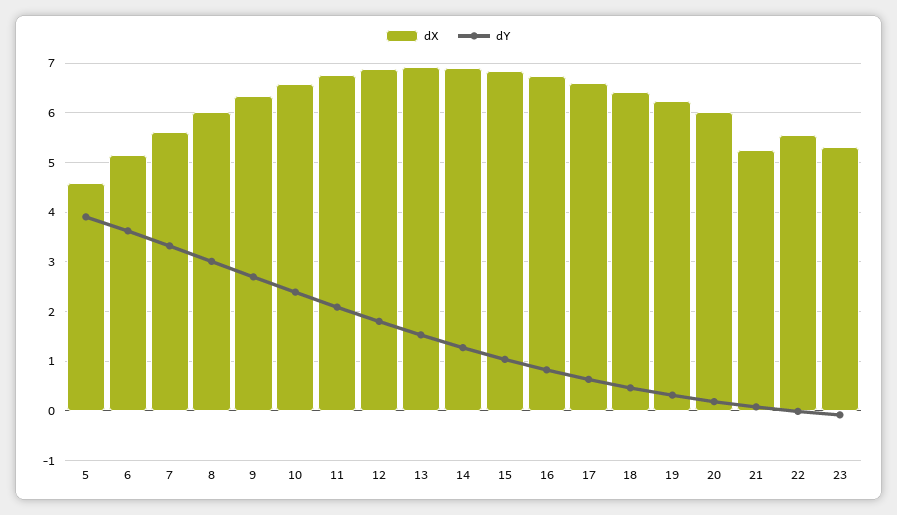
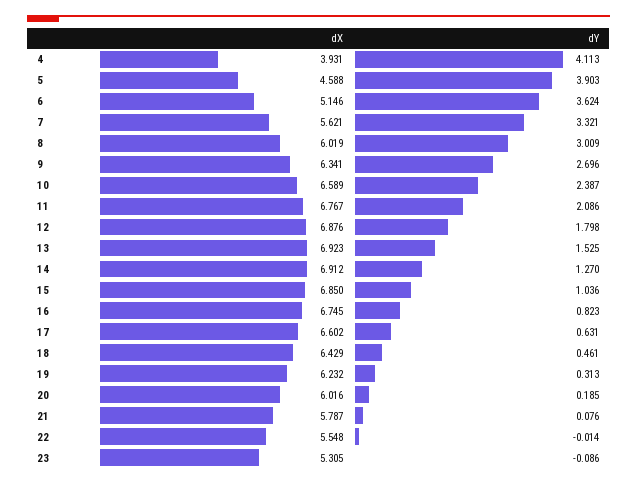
  {
    "dX": {
      "5": 4.588,
      "6": 5.146,
      "7": 5.621,
      "8": 6.019,
      "9": 6.341,
      "10": 6.589,
      "11": 6.767,
      "12": 6.876,
      "13": 6.923,
      "14": 6.912,
      "15": 6.85,
      "16": 6.745,
      "17": 6.602,
      "18": 6.429,
      "19": 6.232,
      "20": 6.016,
-     "21": 5.2,
+     "21": 5.787,
      "22": 5.548,
-     "23": 5.305
+     "23": 5.305,
+     "4": 3.931
    },
    "dY": {
      "5": 3.903,
      "6": 3.624,
      "7": 3.321,
      "8": 3.009,
      "9": 2.696,
      "10": 2.387,
      "11": 2.086,
      "12": 1.798,
      "13": 1.525,
      "14": 1.27,
      "15": 1.036,
      "16": 0.823,
      "17": 0.631,
      "18": 0.461,
      "19": 0.313,
      "20": 0.185,
      "21": 0.076,
      "22": -0.014,
-     "23": -0.086
+     "23": -0.086,
+     "4": 4.113
    }
  }

